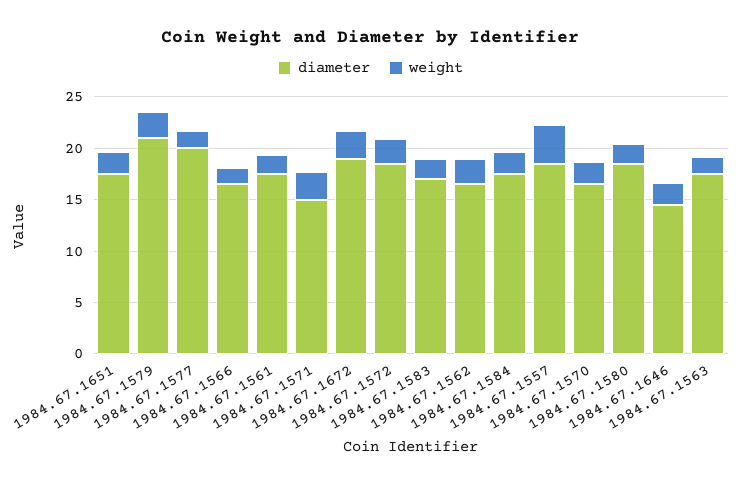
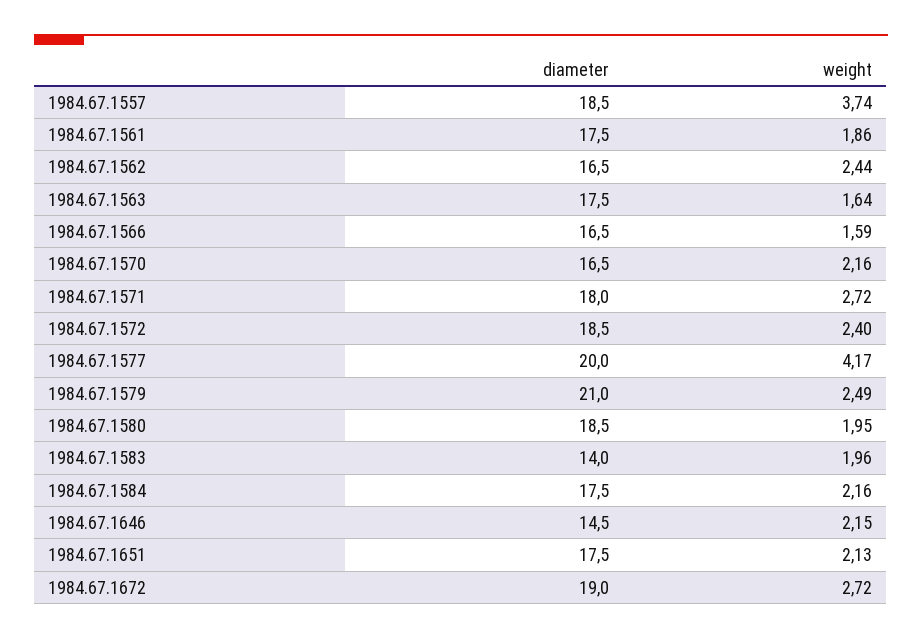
  {
    "diameter": {
      "1984.67.1651": 17.5,
      "1984.67.1579": 21,
      "1984.67.1577": 20,
      "1984.67.1566": 16.5,
      "1984.67.1561": 17.5,
-     "1984.67.1571": 15,
+     "1984.67.1571": 18,
      "1984.67.1672": 19,
      "1984.67.1572": 18.5,
-     "1984.67.1583": 17,
+     "1984.67.1583": 14,
      "1984.67.1562": 16.5,
      "1984.67.1584": 17.5,
      "1984.67.1557": 18.5,
      "1984.67.1570": 16.5,
      "1984.67.1580": 18.5,
      "1984.67.1646": 14.5,
      "1984.67.1563": 17.5
    },
    "weight": {
      "1984.67.1651": 2.13,
      "1984.67.1579": 2.49,
-     "1984.67.1577": 2,
+     "1984.67.1577": 4.17,
      "1984.67.1566": 1.59,
      "1984.67.1561": 1.86,
      "1984.67.1571": 2.72,
      "1984.67.1672": 2.72,
      "1984.67.1572": 2.4,
      "1984.67.1583": 1.96,
      "1984.67.1562": 2.44,
      "1984.67.1584": 2.16,
      "1984.67.1557": 3.74,
      "1984.67.1570": 2.16,
      "1984.67.1580": 1.95,
      "1984.67.1646": 2.15,
      "1984.67.1563": 1.64
    }
  }

